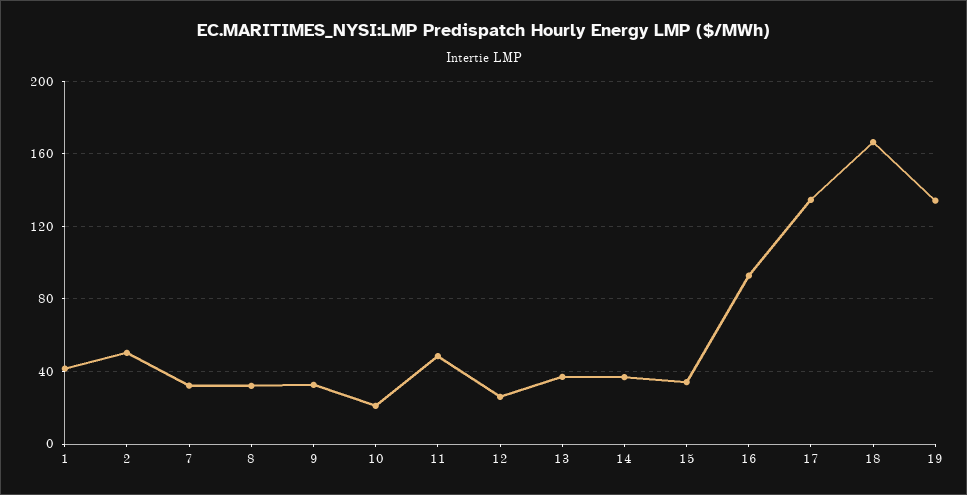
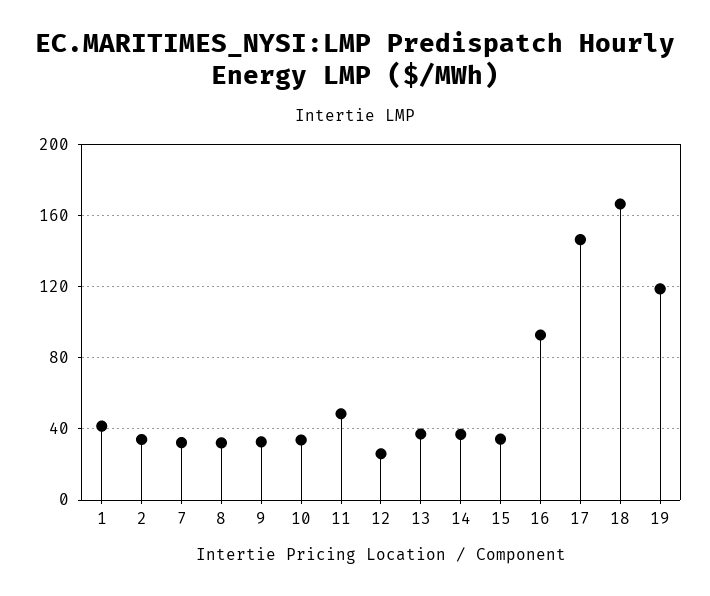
  {
    "1": 40,
-   "2": 50,
+   "2": 35,
    "7": 30,
    "8": 30,
    "9": 35,
-   "10": 20,
+   "10": 35,
    "11": 50,
    "12": 25,
    "13": 35,
    "14": 35,
    "15": 35,
    "16": 95,
-   "17": 135,
+   "17": 145,
    "18": 165,
-   "19": 135
+   "19": 120
  }

